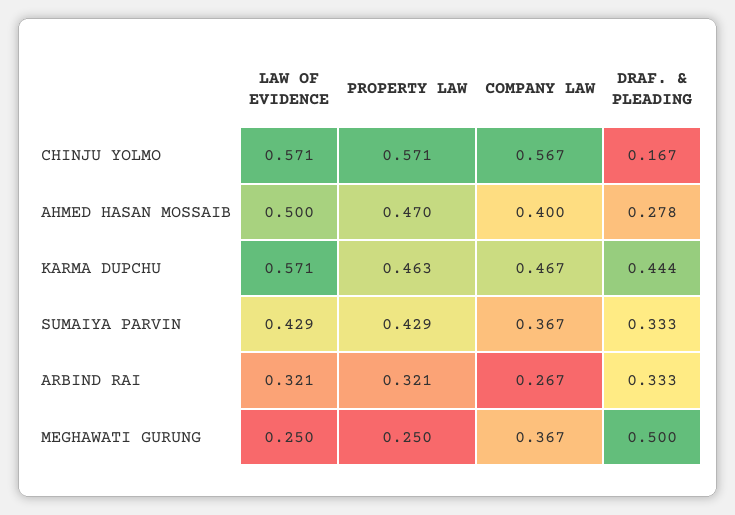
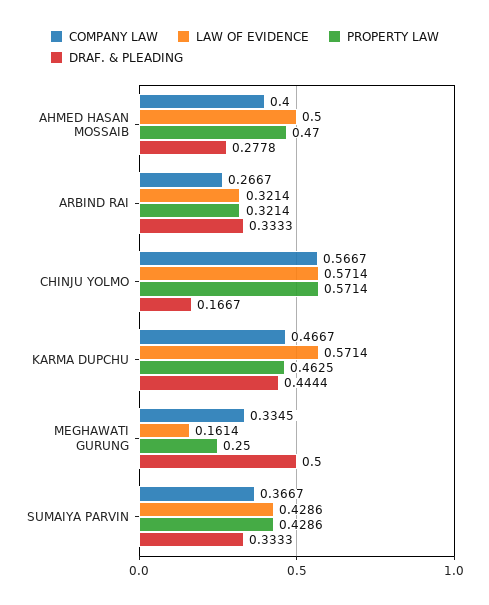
  {
    "LAW OF EVIDENCE": {
      "CHINJU YOLMO": 0.5714,
      "AHMED HASAN MOSSAIB": 0.5,
      "KARMA DUPCHU": 0.5714,
      "SUMAIYA PARVIN": 0.4286,
      "ARBIND RAI": 0.3214,
-     "MEGHAWATI GURUNG": 0.25
+     "MEGHAWATI GURUNG": 0.1614
    },
    "PROPERTY LAW": {
      "CHINJU YOLMO": 0.5714,
      "AHMED HASAN MOSSAIB": 0.47,
      "KARMA DUPCHU": 0.4625,
      "SUMAIYA PARVIN": 0.4286,
      "ARBIND RAI": 0.3214,
      "MEGHAWATI GURUNG": 0.25
    },
    "COMPANY LAW": {
      "CHINJU YOLMO": 0.5667,
      "AHMED HASAN MOSSAIB": 0.4,
      "KARMA DUPCHU": 0.4667,
      "SUMAIYA PARVIN": 0.3667,
      "ARBIND RAI": 0.2667,
-     "MEGHAWATI GURUNG": 0.367
+     "MEGHAWATI GURUNG": 0.3345
    },
    "DRAF. & PLEADING": {
      "CHINJU YOLMO": 0.1667,
      "AHMED HASAN MOSSAIB": 0.2778,
      "KARMA DUPCHU": 0.4444,
      "SUMAIYA PARVIN": 0.3333,
      "ARBIND RAI": 0.3333,
      "MEGHAWATI GURUNG": 0.5
    }
  }

